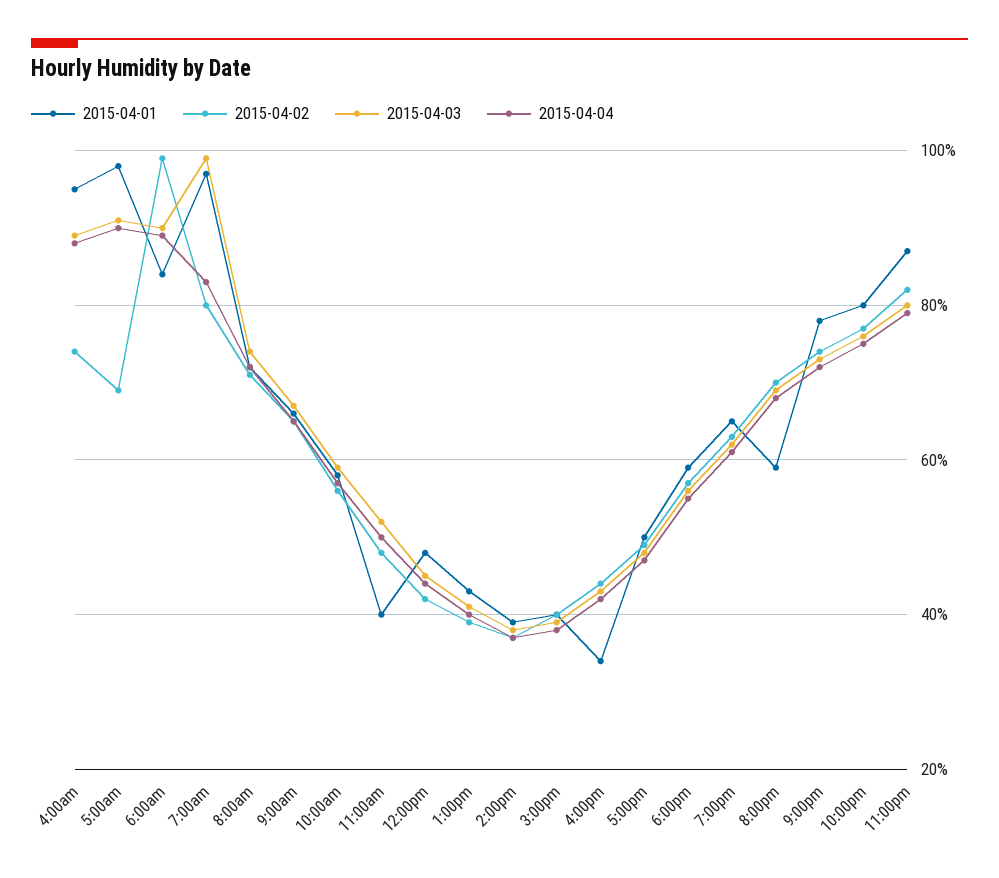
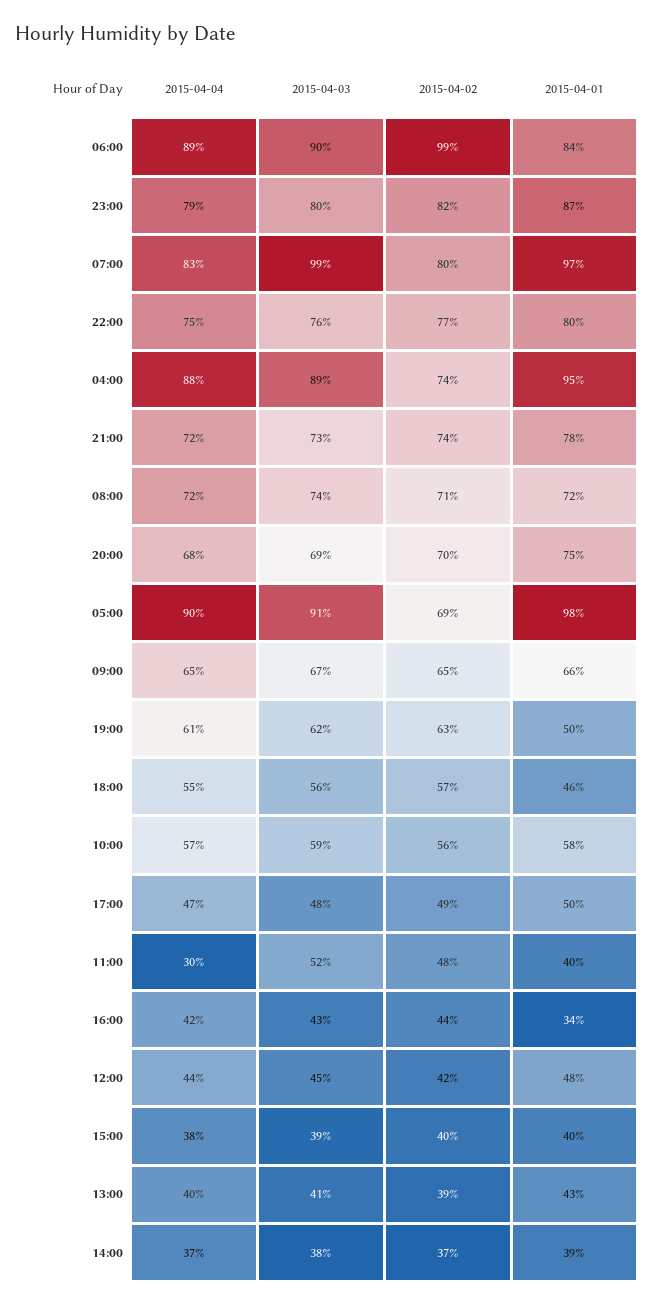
  {
    "2015-04-01": {
      "4:00am": 95,
      "5:00am": 98,
      "6:00am": 84,
      "7:00am": 97,
      "8:00am": 72,
      "9:00am": 66,
      "10:00am": 58,
      "11:00am": 40,
      "12:00pm": 48,
      "1:00pm": 43,
      "2:00pm": 39,
      "3:00pm": 40,
      "4:00pm": 34,
      "5:00pm": 50,
-     "6:00pm": 60,
+     "6:00pm": 46,
-     "7:00pm": 65,
+     "7:00pm": 50,
-     "8:00pm": 60,
+     "8:00pm": 75,
      "9:00pm": 78,
      "10:00pm": 80,
      "11:00pm": 87
    },
    "2015-04-02": {
      "4:00am": 74,
      "5:00am": 69,
      "6:00am": 99,
      "7:00am": 80,
      "8:00am": 71,
      "9:00am": 65,
      "10:00am": 56,
      "11:00am": 48,
      "12:00pm": 42,
      "1:00pm": 39,
      "2:00pm": 37,
      "3:00pm": 40,
      "4:00pm": 44,
      "5:00pm": 49,
      "6:00pm": 57,
      "7:00pm": 63,
      "8:00pm": 70,
      "9:00pm": 74,
      "10:00pm": 77,
      "11:00pm": 82
    },
    "2015-04-03": {
      "4:00am": 89,
      "5:00am": 91,
      "6:00am": 90,
      "7:00am": 99,
      "8:00am": 74,
      "9:00am": 67,
      "10:00am": 59,
      "11:00am": 52,
      "12:00pm": 45,
      "1:00pm": 41,
      "2:00pm": 38,
      "3:00pm": 39,
      "4:00pm": 43,
      "5:00pm": 48,
      "6:00pm": 56,
      "7:00pm": 62,
      "8:00pm": 69,
      "9:00pm": 73,
      "10:00pm": 76,
      "11:00pm": 80
    },
    "2015-04-04": {
      "4:00am": 88,
      "5:00am": 90,
      "6:00am": 89,
      "7:00am": 83,
      "8:00am": 72,
      "9:00am": 65,
      "10:00am": 57,
-     "11:00am": 50,
+     "11:00am": 30,
      "12:00pm": 44,
      "1:00pm": 40,
      "2:00pm": 37,
      "3:00pm": 38,
      "4:00pm": 42,
      "5:00pm": 47,
      "6:00pm": 55,
      "7:00pm": 61,
      "8:00pm": 68,
      "9:00pm": 72,
      "10:00pm": 75,
      "11:00pm": 79
    }
  }

